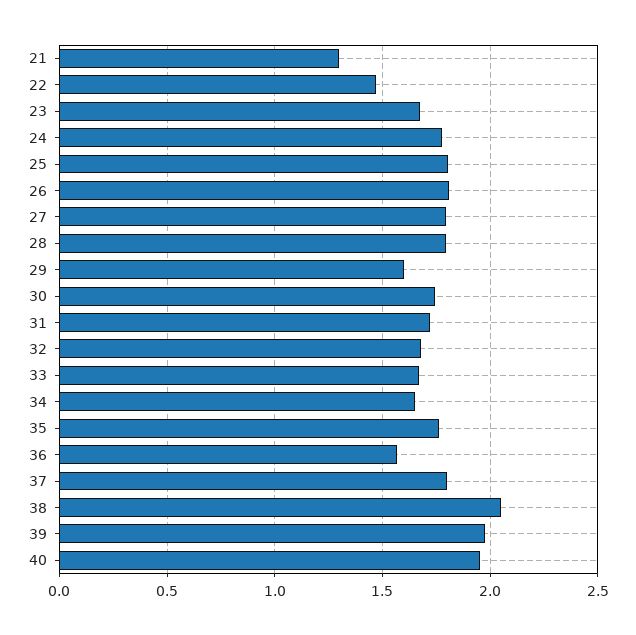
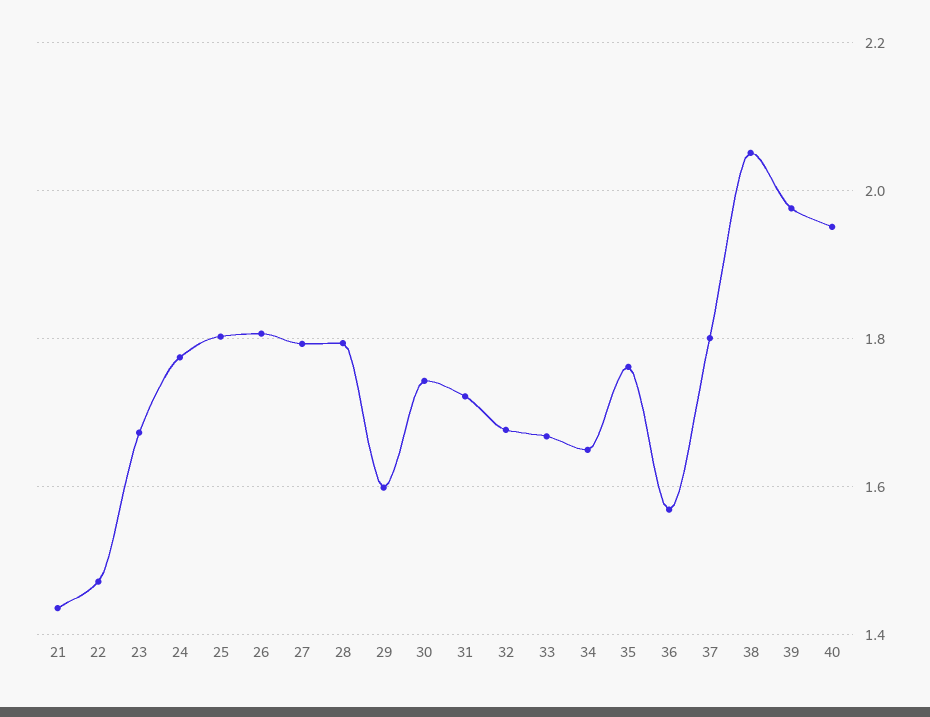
  {
-   "21": 1.3,
+   "21": 1.44,
    "22": 1.48,
    "23": 1.68,
    "24": 1.78,
    "25": 1.8,
    "26": 1.8,
    "27": 1.8,
    "28": 1.8,
    "29": 1.6,
    "30": 1.74,
    "31": 1.72,
    "32": 1.68,
    "33": 1.66,
    "34": 1.66,
    "35": 1.76,
    "36": 1.56,
    "37": 1.8,
    "38": 2.06,
    "39": 1.98,
    "40": 1.96
  }

